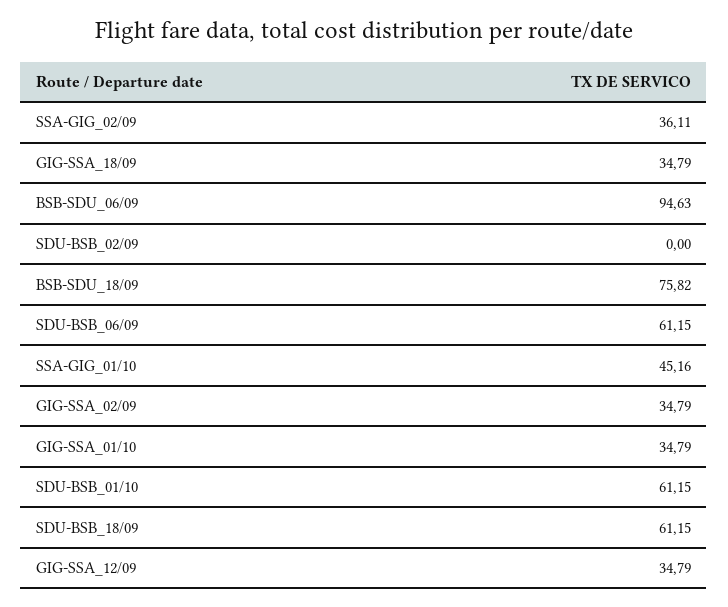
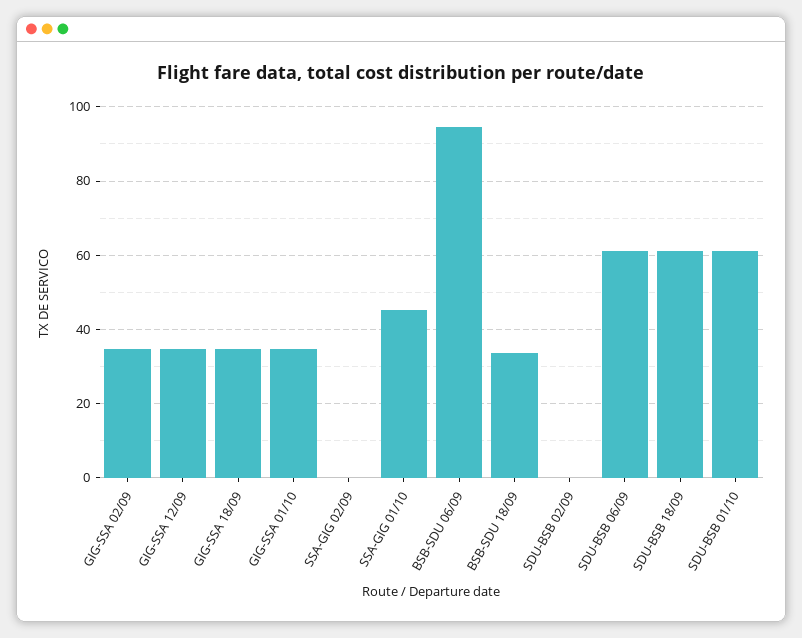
  {
-   "SSA-GIG_02/09": 36.11,
+   "SSA-GIG_02/09": 0,
    "GIG-SSA_18/09": 34.79,
    "BSB-SDU_06/09": 94.63,
    "SDU-BSB_02/09": 0,
-   "BSB-SDU_18/09": 75.82,
+   "BSB-SDU_18/09": 34,
    "SDU-BSB_06/09": 61.15,
    "SSA-GIG_01/10": 45.16,
    "GIG-SSA_02/09": 34.79,
    "GIG-SSA_01/10": 34.79,
    "SDU-BSB_01/10": 61.15,
    "SDU-BSB_18/09": 61.15,
    "GIG-SSA_12/09": 34.79
  }

